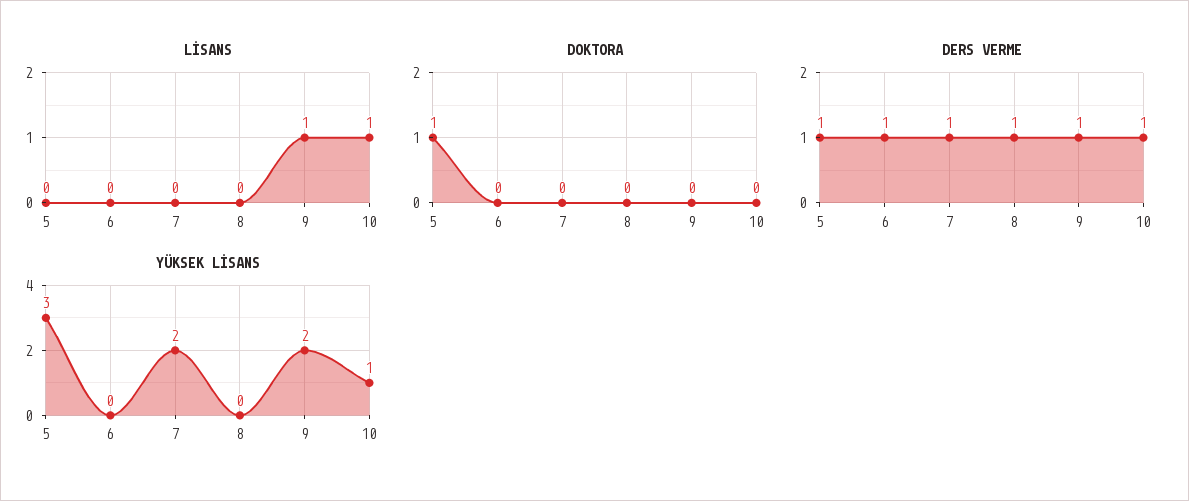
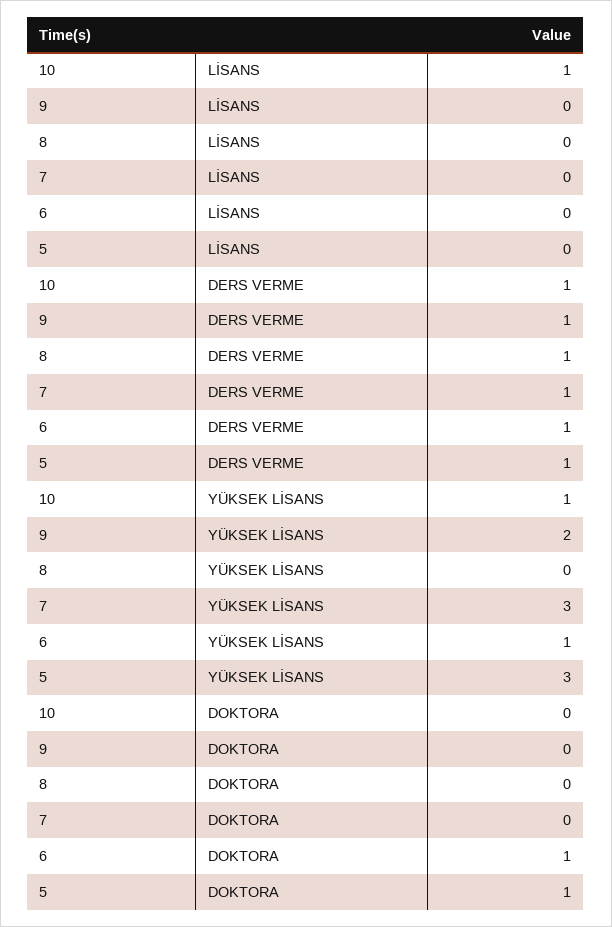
  {
    "LİSANS": {
      "5": 0,
      "6": 0,
      "7": 0,
      "8": 0,
-     "9": 1,
+     "9": 0,
      "10": 1
    },
    "DOKTORA": {
      "5": 1,
-     "6": 0,
+     "6": 1,
      "7": 0,
      "8": 0,
      "9": 0,
      "10": 0
    },
    "DERS VERME": {
      "5": 1,
      "6": 1,
      "7": 1,
      "8": 1,
      "9": 1,
      "10": 1
    },
    "YÜKSEK LİSANS": {
      "5": 3,
-     "6": 0,
+     "6": 1,
-     "7": 2,
+     "7": 3,
      "8": 0,
      "9": 2,
      "10": 1
    }
  }

